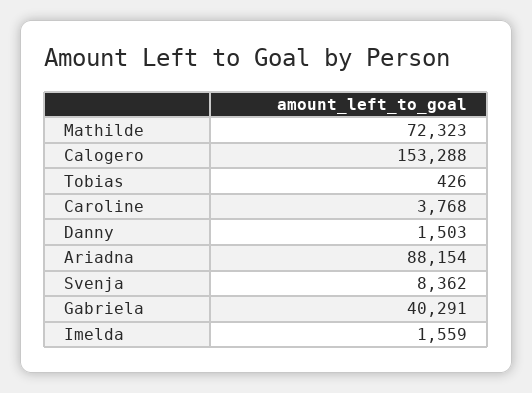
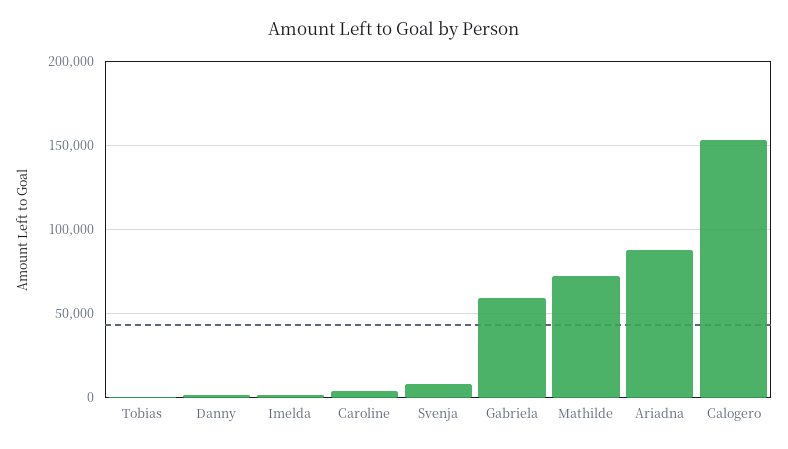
  {
    "Mathilde": 72323,
    "Calogero": 153288,
    "Tobias": 426,
    "Caroline": 3768,
    "Danny": 1503,
    "Ariadna": 88154,
    "Svenja": 8362,
-   "Gabriela": 40291,
+   "Gabriela": 60000,
    "Imelda": 1559
  }

